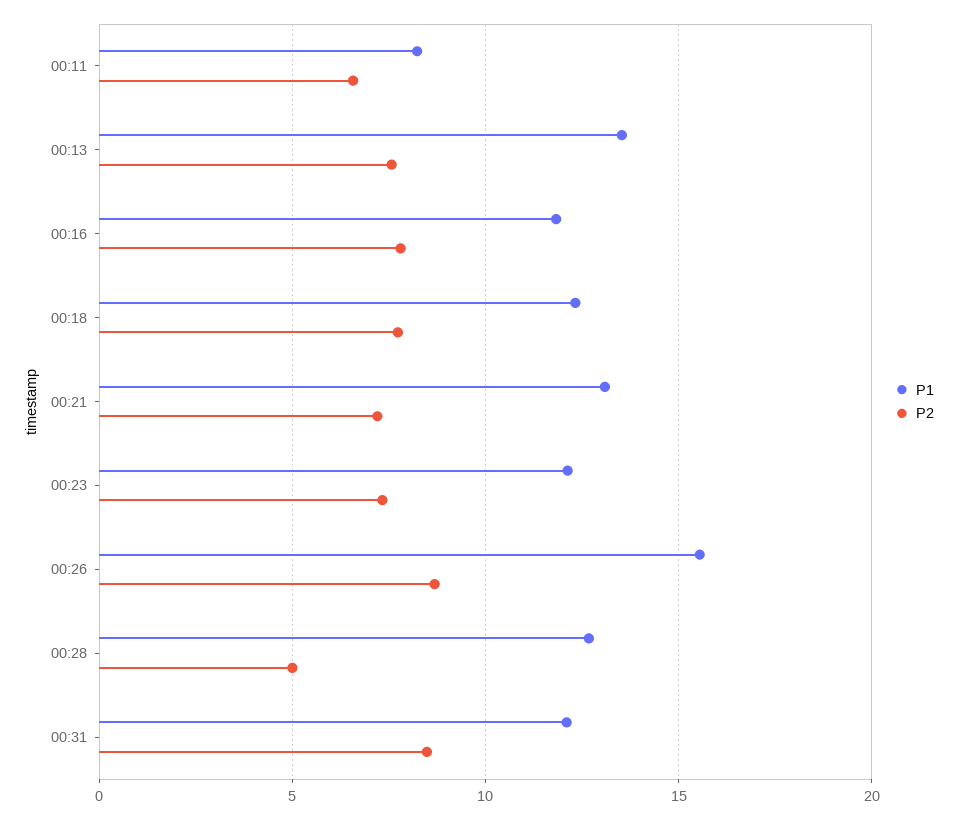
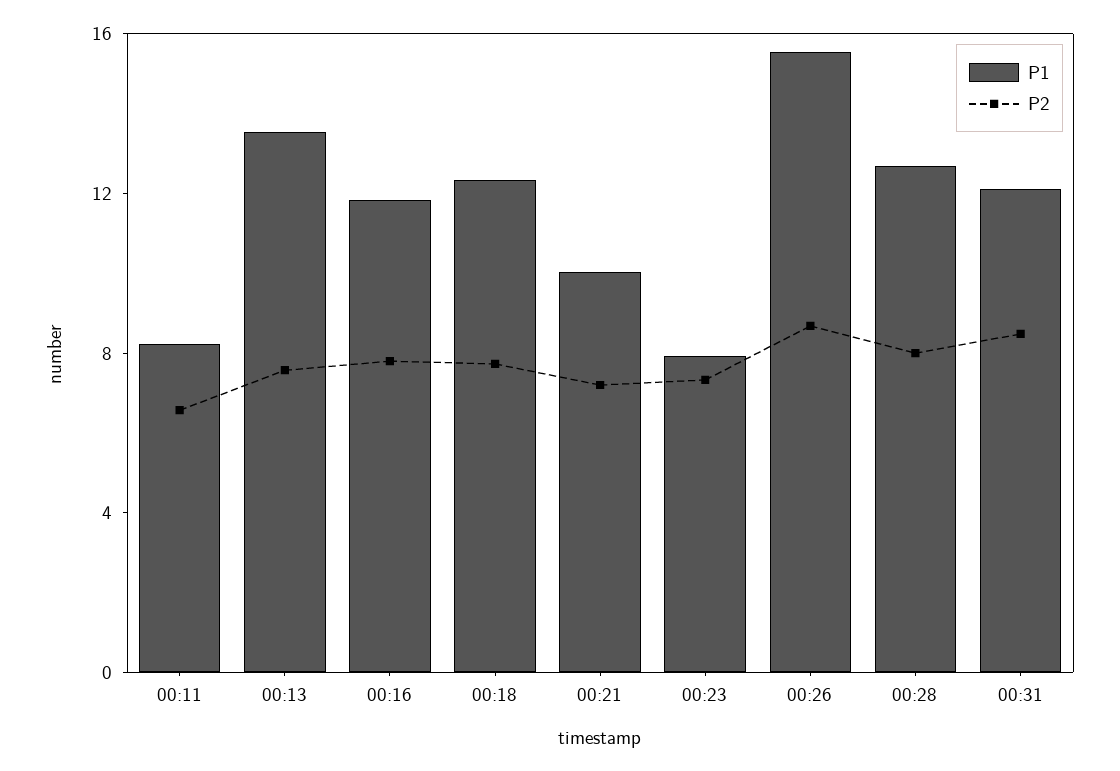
  {
    "P1": {
      "00:11": 8,
      "00:13": 13.5,
      "00:16": 12,
      "00:18": 12.5,
-     "00:21": 13,
+     "00:21": 10,
-     "00:23": 12,
+     "00:23": 8,
      "00:26": 15.5,
      "00:28": 12.5,
      "00:31": 12
    },
    "P2": {
      "00:11": 6.5,
      "00:13": 7.5,
      "00:16": 8,
      "00:18": 7.5,
      "00:21": 7,
      "00:23": 7.5,
      "00:26": 8.5,
-     "00:28": 5,
+     "00:28": 8,
      "00:31": 8.5
    }
  }

